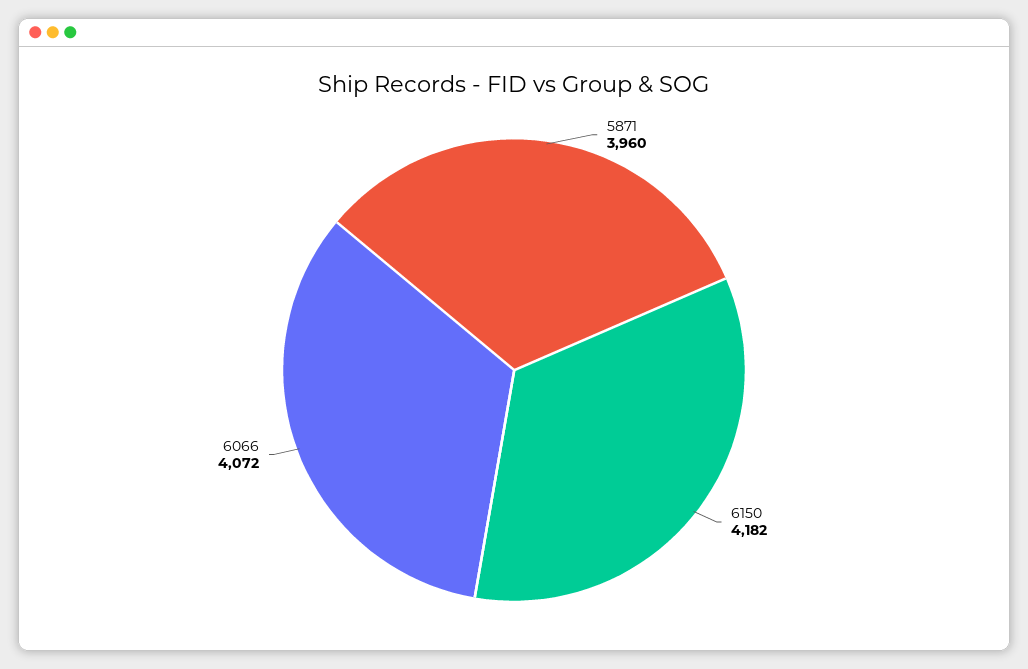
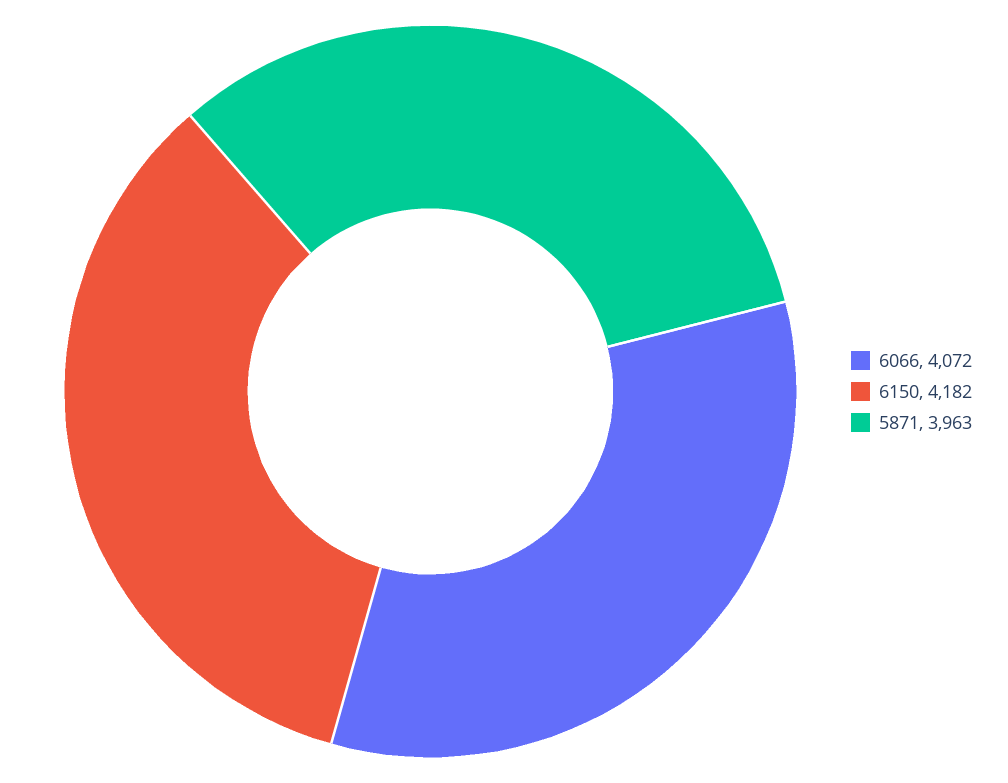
  {
-   "5871": 3960,
+   "5871": 3963,
    "6150": 4182,
    "6066": 4072
  }

